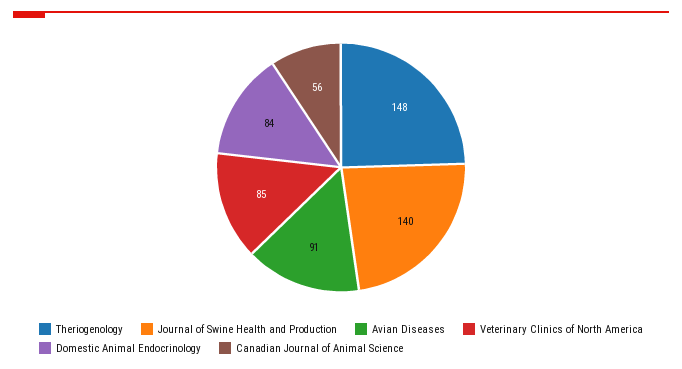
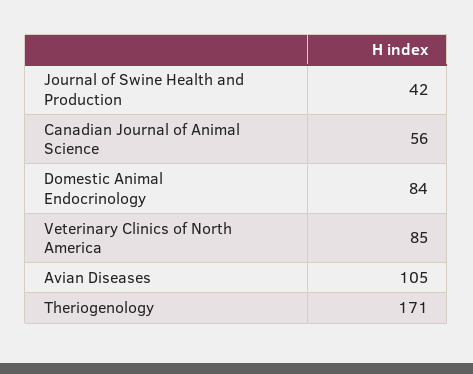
  {
-   "Theriogenology": 148,
+   "Theriogenology": 171,
-   "Journal of Swine Health and Production": 140,
+   "Journal of Swine Health and Production": 42,
-   "Avian Diseases": 91,
+   "Avian Diseases": 105,
    "Veterinary Clinics of North America": 85,
    "Domestic Animal Endocrinology": 84,
    "Canadian Journal of Animal Science": 56
  }

